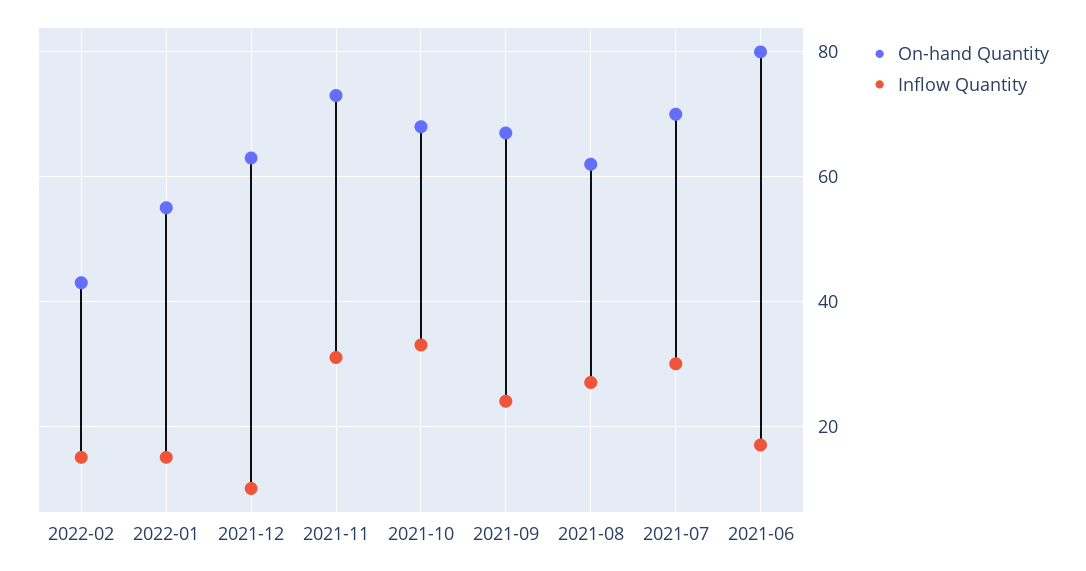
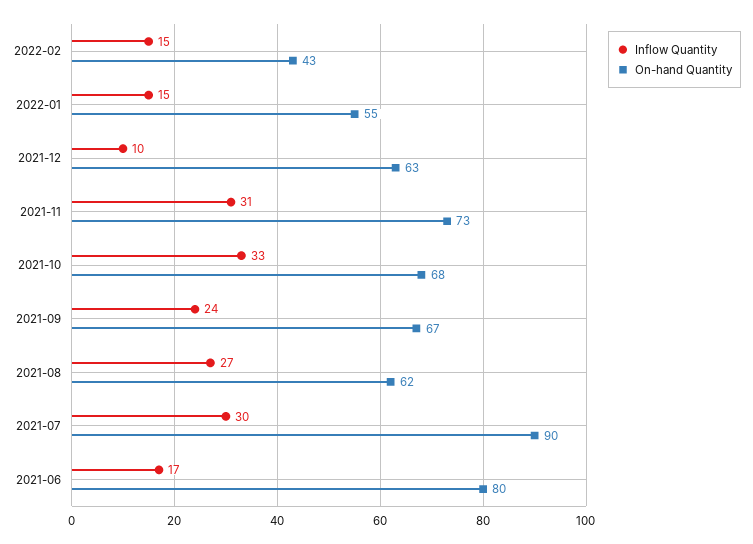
  {
    "On-hand Quantity": {
      "2022-02": 43,
      "2022-01": 55,
      "2021-12": 63,
      "2021-11": 73,
      "2021-10": 68,
      "2021-09": 67,
      "2021-08": 62,
-     "2021-07": 70,
+     "2021-07": 90,
      "2021-06": 80
    },
    "Inflow Quantity": {
      "2022-02": 15,
      "2022-01": 15,
      "2021-12": 10,
      "2021-11": 31,
      "2021-10": 33,
      "2021-09": 24,
      "2021-08": 27,
      "2021-07": 30,
      "2021-06": 17
    }
  }

